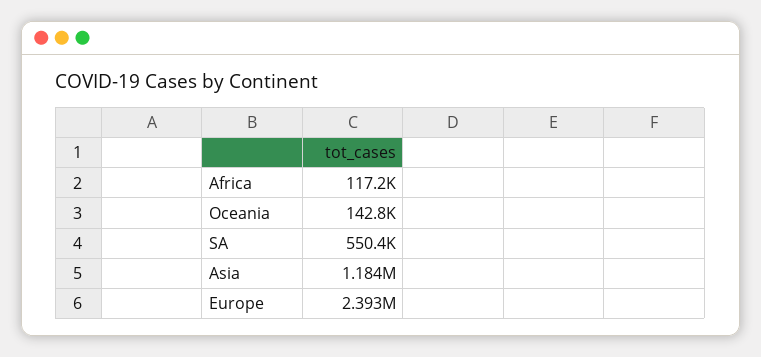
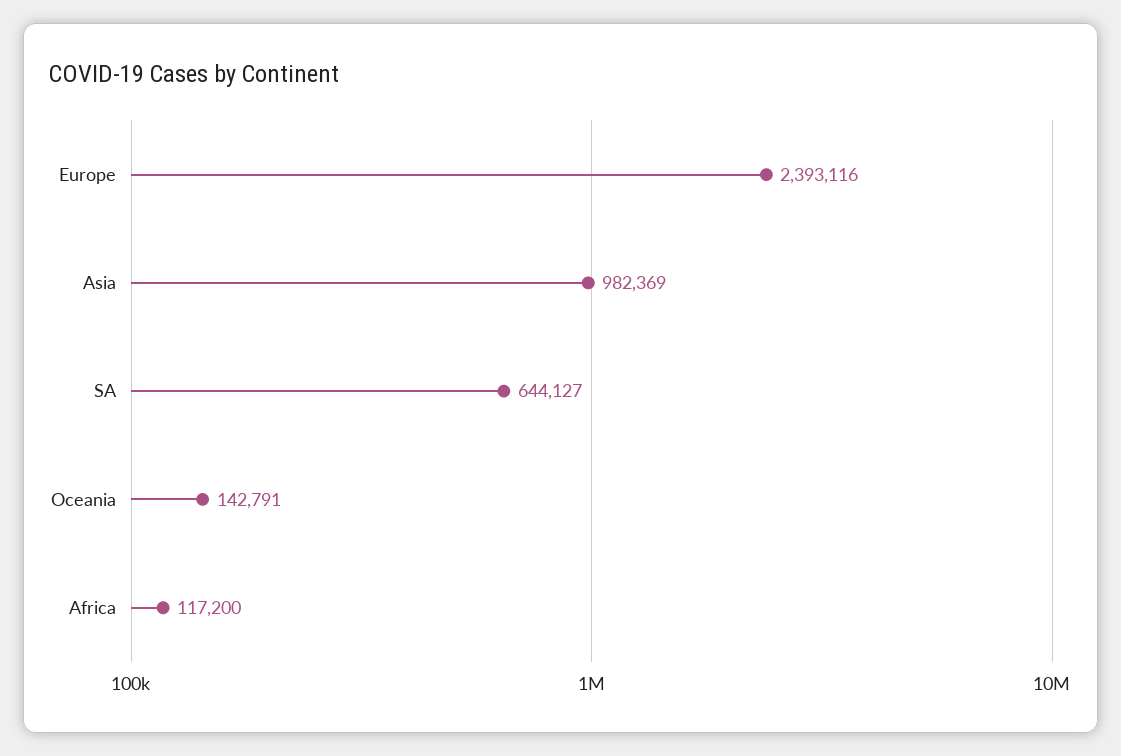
  {
    "Africa": 117200,
    "Oceania": 142791,
-   "SA": 550400,
+   "SA": 644127,
-   "Asia": 1184000,
+   "Asia": 982369,
    "Europe": 2393116
  }

